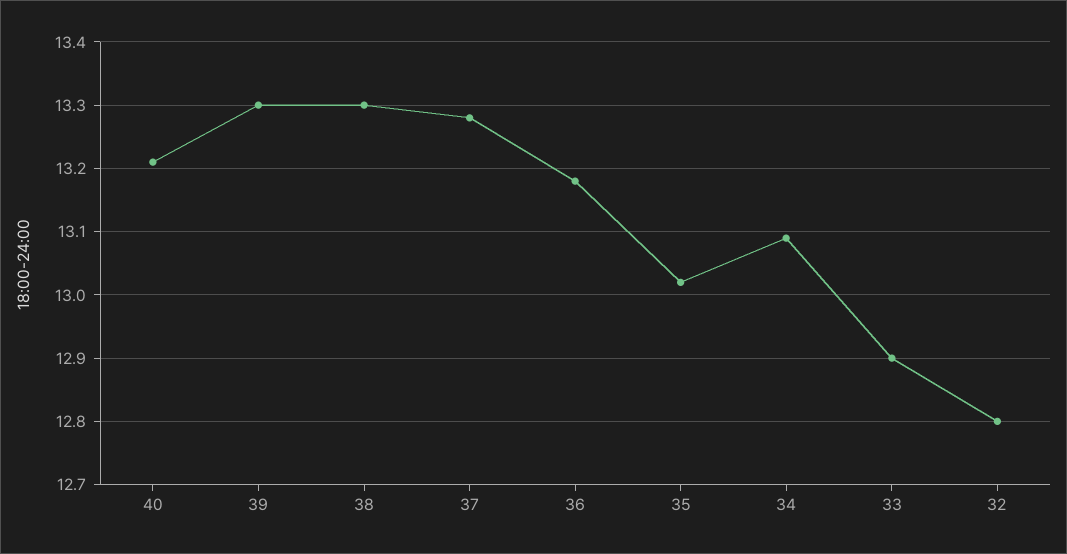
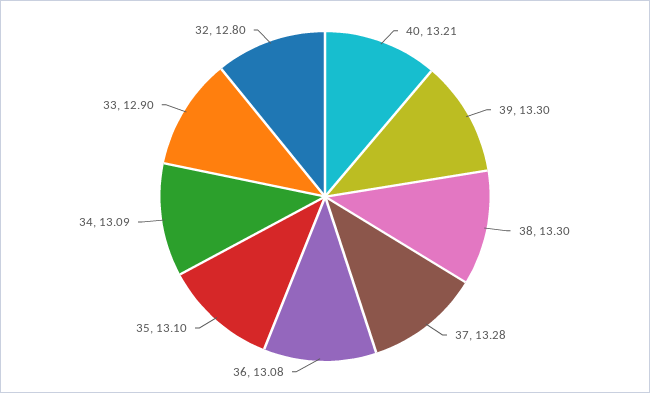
  {
    "40": 13.21,
    "39": 13.3,
    "38": 13.3,
    "37": 13.28,
-   "36": 13.18,
+   "36": 13.08,
-   "35": 13.02,
+   "35": 13.1,
    "34": 13.09,
    "33": 12.9,
    "32": 12.8
  }

